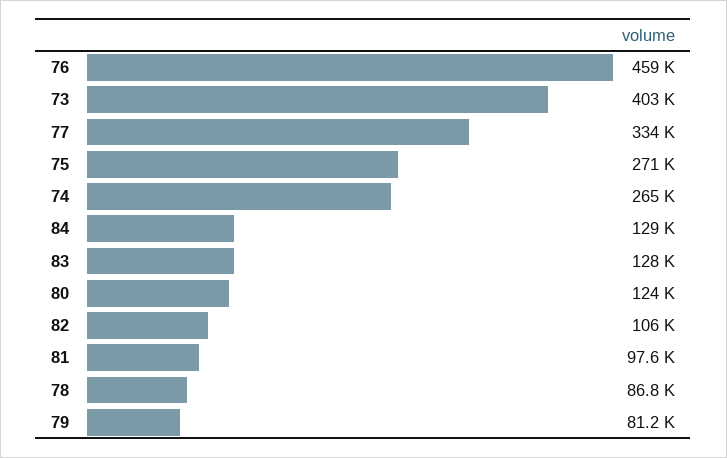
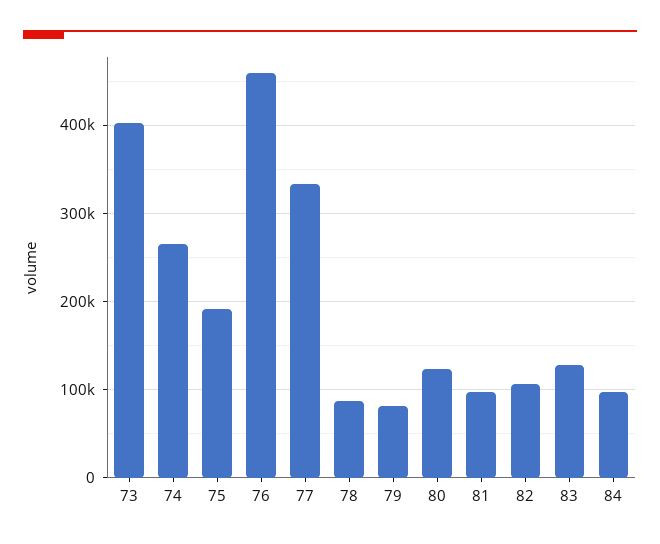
  {
    "76": 459000,
    "73": 403000,
    "77": 334000,
-   "75": 271000,
+   "75": 190000,
    "74": 265000,
-   "84": 129000,
+   "84": 100000,
    "83": 128000,
    "80": 124000,
    "82": 106000,
    "81": 97600,
    "78": 86800,
    "79": 81200
  }

